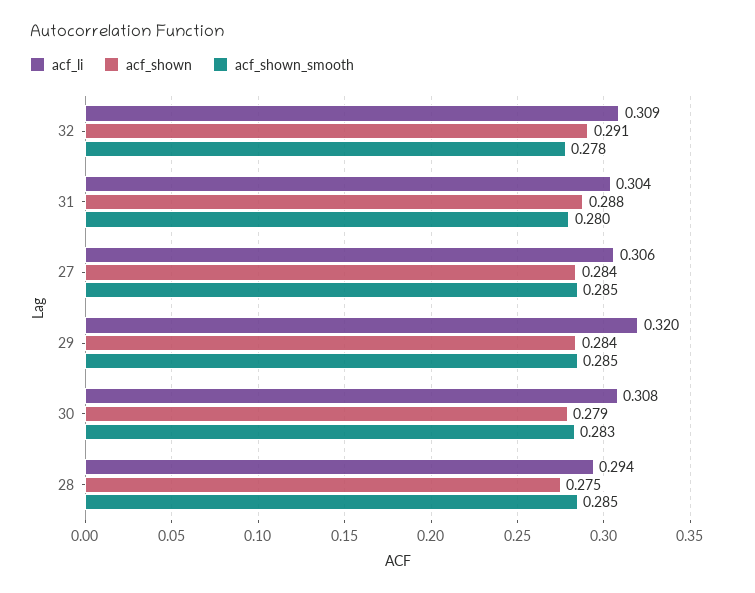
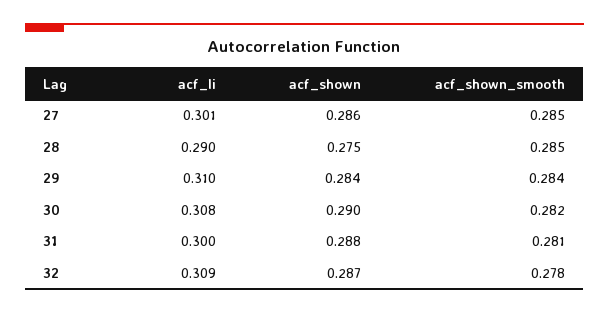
  {
    "acf_li": {
      "32": 0.309,
-     "31": 0.304,
+     "31": 0.3,
-     "27": 0.306,
+     "27": 0.301,
-     "29": 0.32,
+     "29": 0.31,
      "30": 0.308,
-     "28": 0.294
+     "28": 0.29
    },
    "acf_shown": {
-     "32": 0.291,
+     "32": 0.287,
      "31": 0.288,
-     "27": 0.284,
+     "27": 0.286,
      "29": 0.284,
-     "30": 0.279,
+     "30": 0.29,
      "28": 0.275
    },
    "acf_shown_smooth": {
      "32": 0.278,
-     "31": 0.28,
+     "31": 0.281,
      "27": 0.285,
-     "29": 0.285,
+     "29": 0.284,
-     "30": 0.283,
+     "30": 0.282,
      "28": 0.285
    }
  }

